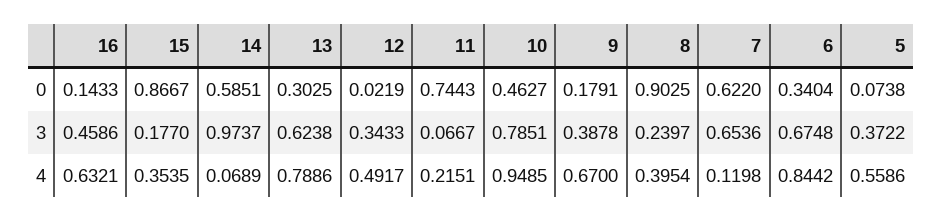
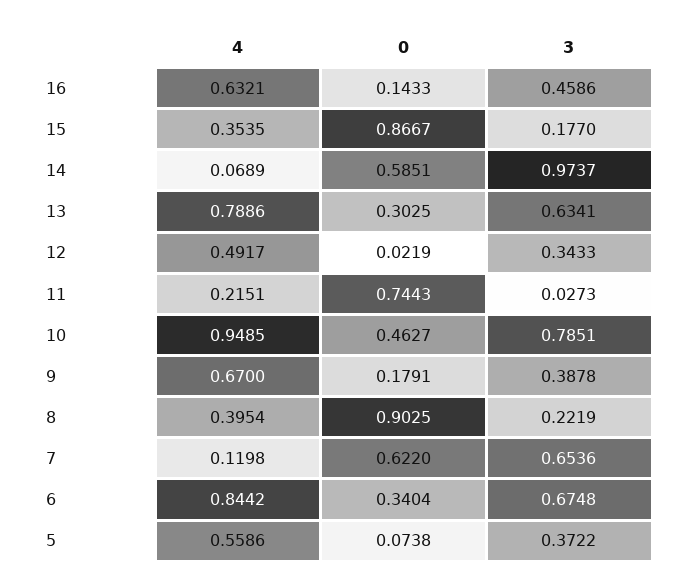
  {
    "16": {
      "0": 0.1433,
      "3": 0.4586,
      "4": 0.6321
    },
    "15": {
      "0": 0.8667,
      "3": 0.177,
      "4": 0.3535
    },
    "14": {
      "0": 0.5851,
      "3": 0.9737,
      "4": 0.0689
    },
    "13": {
      "0": 0.3025,
-     "3": 0.6238,
+     "3": 0.6341,
      "4": 0.7886
    },
    "12": {
      "0": 0.0219,
      "3": 0.3433,
      "4": 0.4917
    },
    "11": {
      "0": 0.7443,
-     "3": 0.0667,
+     "3": 0.0273,
      "4": 0.2151
    },
    "10": {
      "0": 0.4627,
      "3": 0.7851,
      "4": 0.9485
    },
    "9": {
      "0": 0.1791,
      "3": 0.3878,
      "4": 0.67
    },
    "8": {
      "0": 0.9025,
-     "3": 0.2397,
+     "3": 0.2219,
      "4": 0.3954
    },
    "7": {
      "0": 0.622,
      "3": 0.6536,
      "4": 0.1198
    },
    "6": {
      "0": 0.3404,
      "3": 0.6748,
      "4": 0.8442
    },
    "5": {
      "0": 0.0738,
      "3": 0.3722,
      "4": 0.5586
    }
  }

